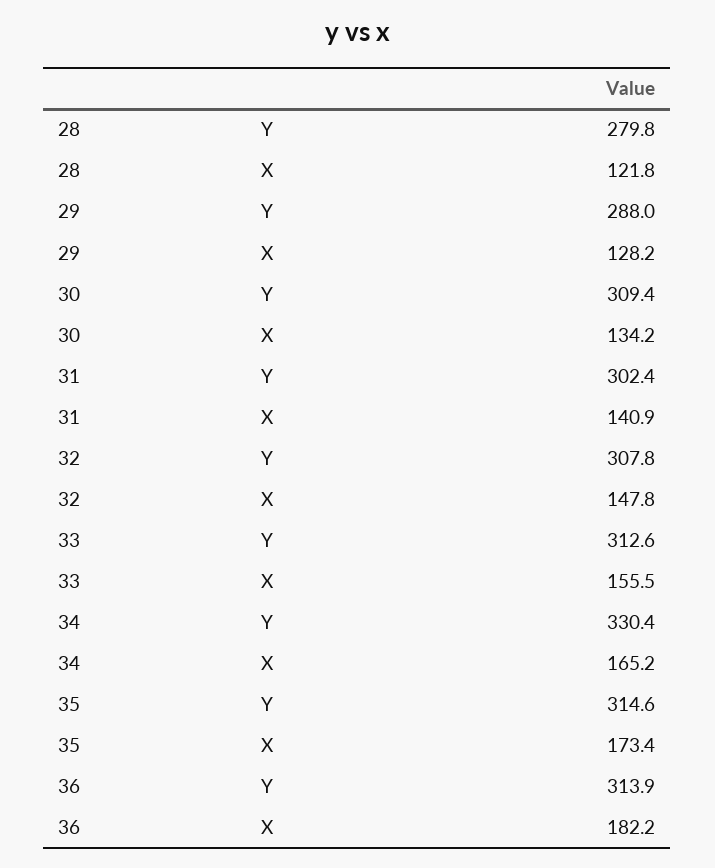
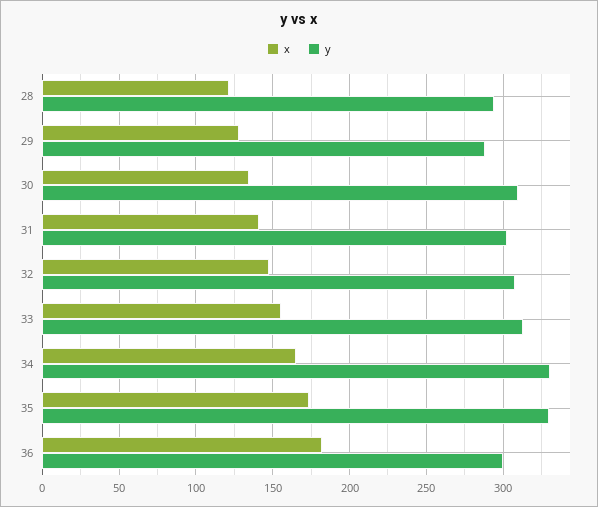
  {
    "Y": {
-     "28": 279.8,
+     "28": 295,
      "29": 288,
      "30": 309.4,
      "31": 302.4,
      "32": 307.8,
      "33": 312.6,
      "34": 330.4,
-     "35": 314.6,
+     "35": 330,
-     "36": 313.9
+     "36": 300
    },
    "X": {
      "28": 121.8,
      "29": 128.2,
      "30": 134.2,
      "31": 140.9,
      "32": 147.8,
      "33": 155.5,
      "34": 165.2,
      "35": 173.4,
      "36": 182.2
    }
  }

